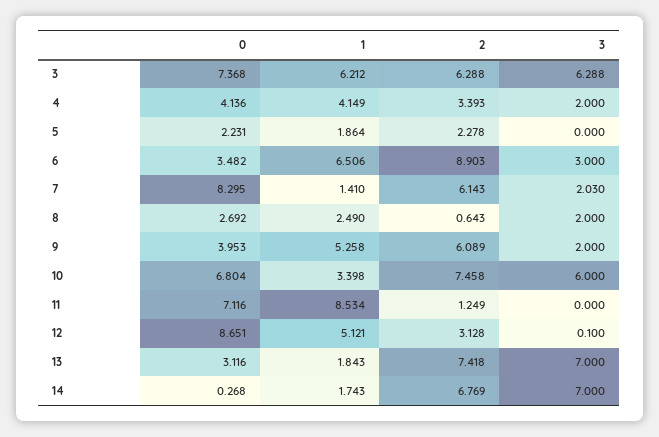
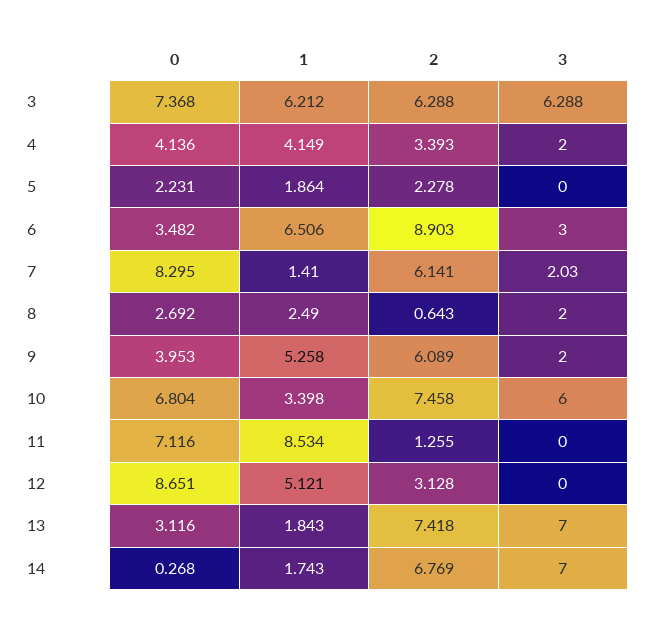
  {
    "0": {
      "3": 7.368,
      "4": 4.136,
      "5": 2.231,
      "6": 3.482,
      "7": 8.295,
      "8": 2.692,
      "9": 3.953,
      "10": 6.804,
      "11": 7.116,
      "12": 8.651,
      "13": 3.116,
      "14": 0.268
    },
    "1": {
      "3": 6.212,
      "4": 4.149,
      "5": 1.864,
      "6": 6.506,
      "7": 1.41,
      "8": 2.49,
      "9": 5.258,
      "10": 3.398,
      "11": 8.534,
      "12": 5.121,
      "13": 1.843,
      "14": 1.743
    },
    "2": {
      "3": 6.288,
      "4": 3.393,
      "5": 2.278,
      "6": 8.903,
-     "7": 6.143,
+     "7": 6.141,
      "8": 0.643,
      "9": 6.089,
      "10": 7.458,
-     "11": 1.249,
+     "11": 1.255,
      "12": 3.128,
      "13": 7.418,
      "14": 6.769
    },
    "3": {
      "3": 6.288,
      "4": 2,
      "5": 0,
      "6": 3,
      "7": 2.03,
      "8": 2,
      "9": 2,
      "10": 6,
      "11": 0,
-     "12": 0.1,
+     "12": 0,
      "13": 7,
      "14": 7
    }
  }

